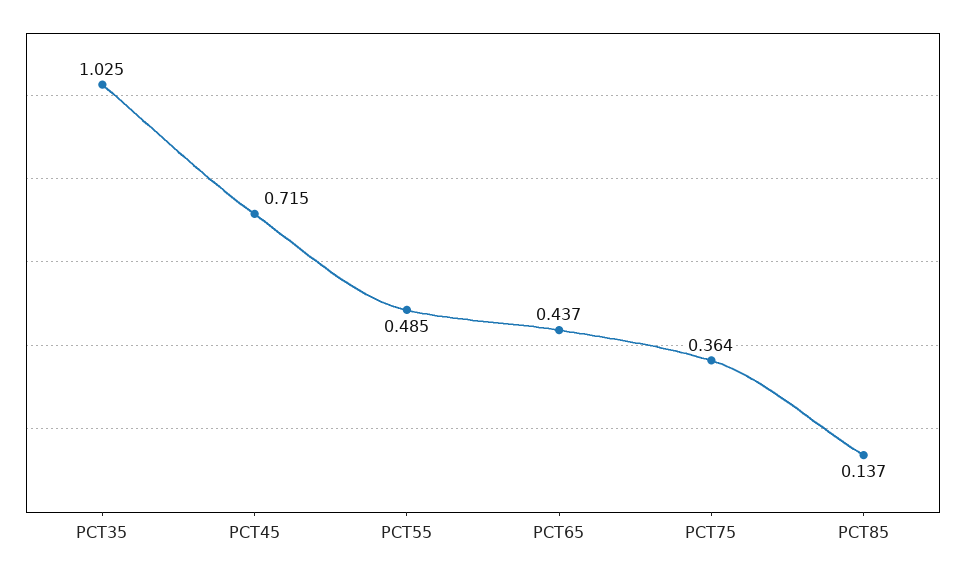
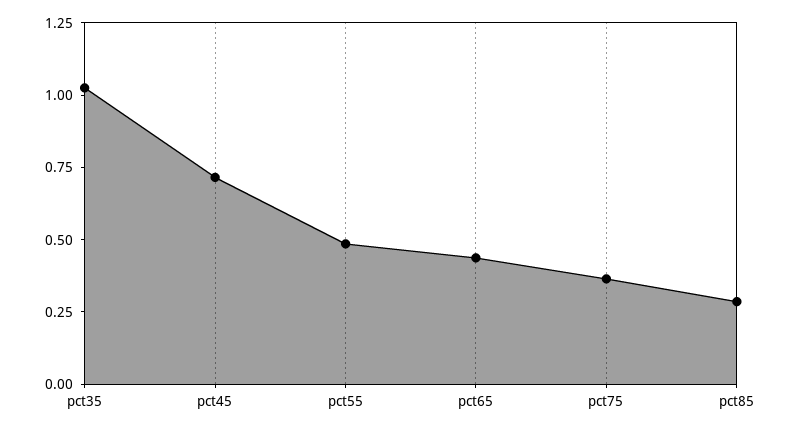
  {
    "PCT35": 1.025,
    "PCT45": 0.715,
    "PCT55": 0.485,
    "PCT65": 0.437,
    "PCT75": 0.364,
-   "PCT85": 0.137
+   "PCT85": 0.3
  }

